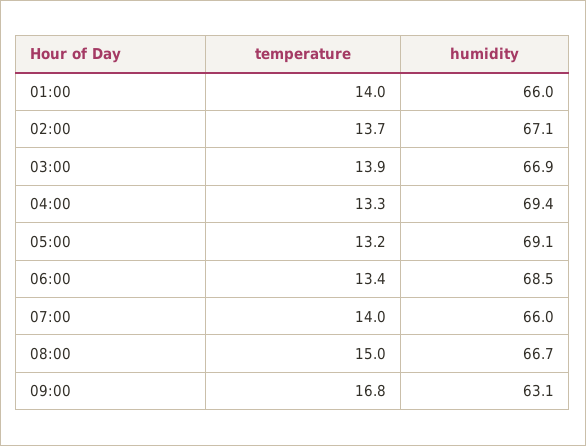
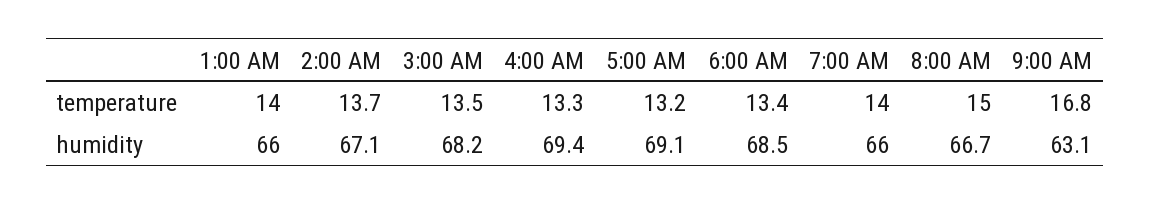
  {
    "temperature": {
      "01:00": 14,
      "02:00": 13.7,
-     "03:00": 13.9,
+     "03:00": 13.5,
      "04:00": 13.3,
      "05:00": 13.2,
      "06:00": 13.4,
      "07:00": 14,
      "08:00": 15,
      "09:00": 16.8
    },
    "humidity": {
      "01:00": 66,
      "02:00": 67.1,
-     "03:00": 66.9,
+     "03:00": 68.2,
      "04:00": 69.4,
      "05:00": 69.1,
      "06:00": 68.5,
      "07:00": 66,
      "08:00": 66.7,
      "09:00": 63.1
    }
  }

